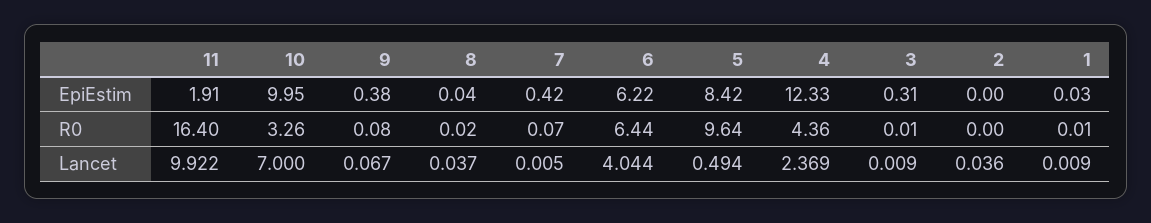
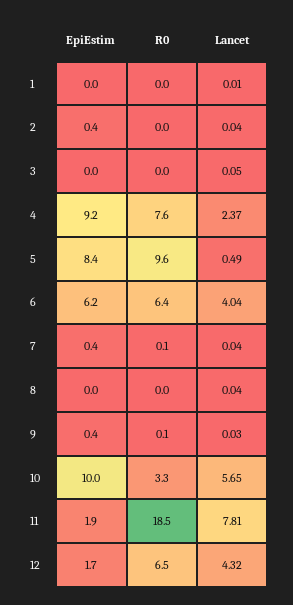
  {
    "11": {
      "EpiEstim": 1.91,
-     "R0": 16.4,
+     "R0": 18.5,
-     "Lancet": 9.922
+     "Lancet": 7.81
    },
    "10": {
      "EpiEstim": 9.95,
      "R0": 3.26,
-     "Lancet": 7
+     "Lancet": 5.65
    },
    "9": {
      "EpiEstim": 0.38,
      "R0": 0.08,
-     "Lancet": 0.067
+     "Lancet": 0.03
    },
    "8": {
      "EpiEstim": 0.04,
      "R0": 0.02,
      "Lancet": 0.037
    },
    "7": {
      "EpiEstim": 0.42,
      "R0": 0.07,
-     "Lancet": 0.005
+     "Lancet": 0.04
    },
    "6": {
      "EpiEstim": 6.22,
      "R0": 6.44,
      "Lancet": 4.044
    },
    "5": {
      "EpiEstim": 8.42,
      "R0": 9.64,
      "Lancet": 0.494
    },
    "4": {
-     "EpiEstim": 12.33,
+     "EpiEstim": 9.2,
-     "R0": 4.36,
+     "R0": 7.6,
      "Lancet": 2.369
    },
    "3": {
-     "EpiEstim": 0.31,
+     "EpiEstim": 0,
      "R0": 0.01,
-     "Lancet": 0.009
+     "Lancet": 0.05
    },
    "2": {
-     "EpiEstim": 0,
+     "EpiEstim": 0.4,
      "R0": 0,
      "Lancet": 0.036
    },
    "1": {
      "EpiEstim": 0.03,
      "R0": 0.01,
      "Lancet": 0.009
-   }
+   },
+   "12": {
+     "EpiEstim": 1.7,
+     "R0": 6.5,
+     "Lancet": 4.32
+   }
  }

